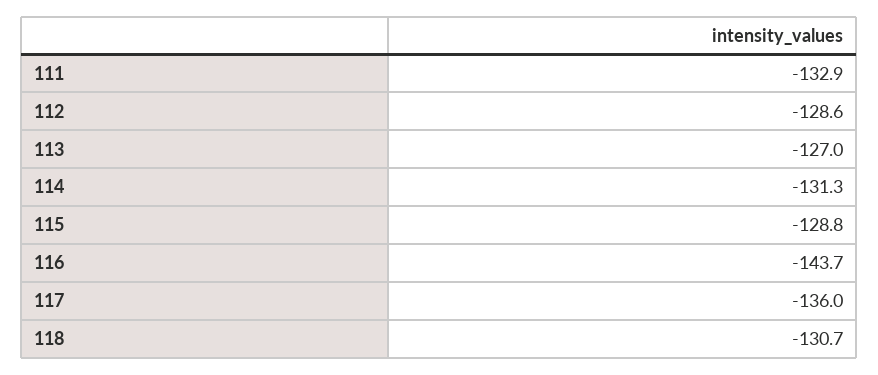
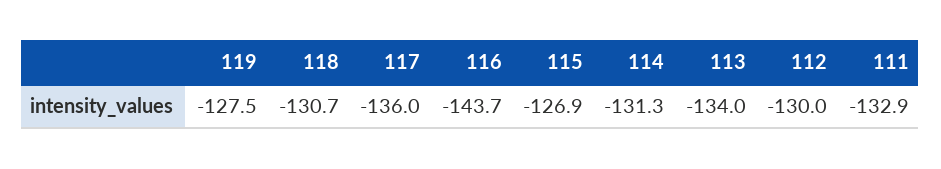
  {
    "111": -132.9,
-   "112": -128.6,
+   "112": -130,
-   "113": -127,
+   "113": -134,
    "114": -131.3,
-   "115": -128.8,
+   "115": -126.9,
    "116": -143.7,
    "117": -136,
-   "118": -130.7
+   "118": -130.7,
+   "119": -127.5
  }

